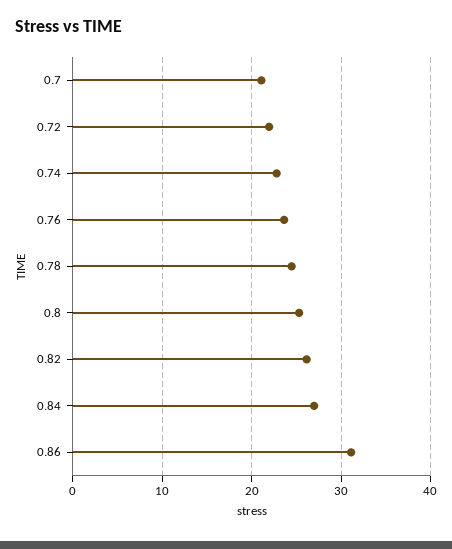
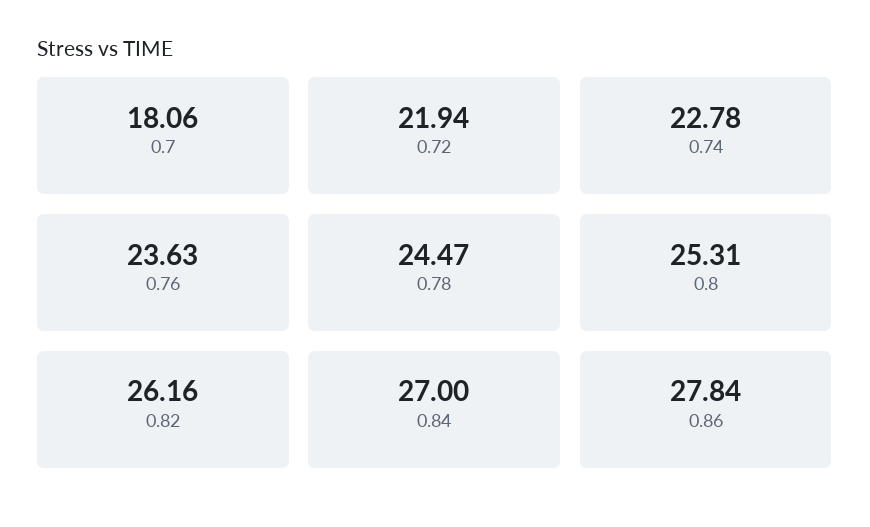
  {
-   "0.7": 21,
+   "0.7": 18.06,
    "0.72": 21.94,
    "0.74": 22.78,
    "0.76": 23.63,
    "0.78": 24.47,
    "0.8": 25.31,
    "0.82": 26.16,
    "0.84": 27,
-   "0.86": 31
+   "0.86": 27.84
  }

